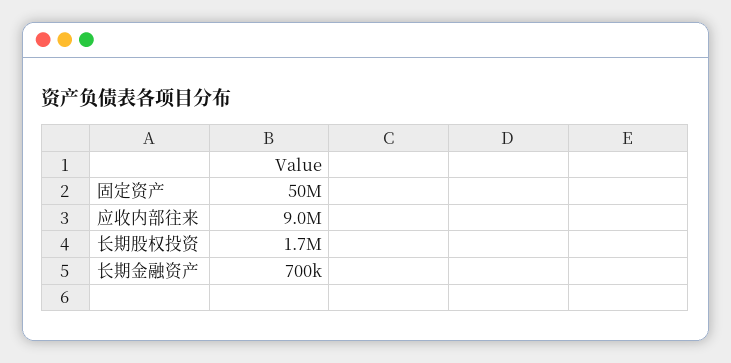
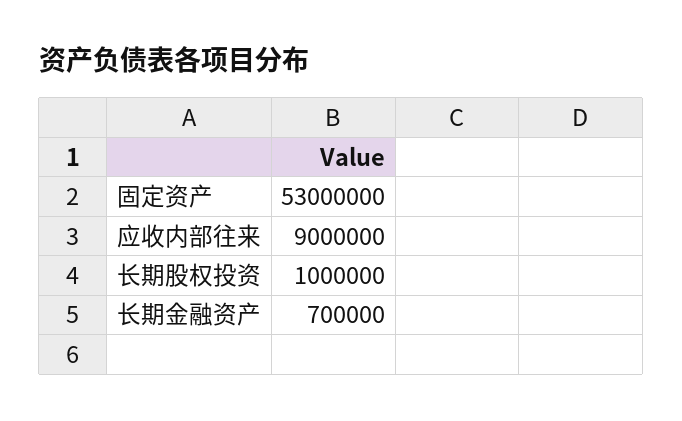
  {
-   "固定资产": 50000000,
+   "固定资产": 53000000,
    "应收内部往来": 9000000,
-   "长期股权投资": 1700000,
+   "长期股权投资": 1000000,
    "长期金融资产": 700000
  }

